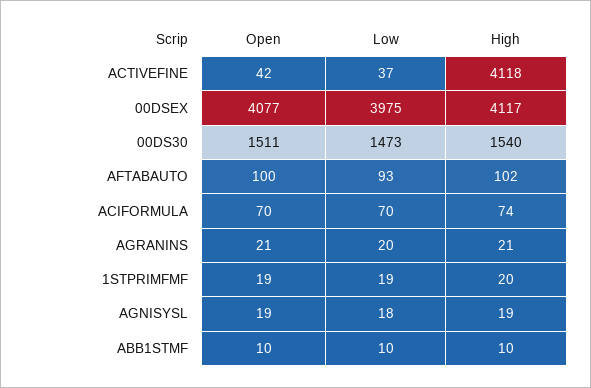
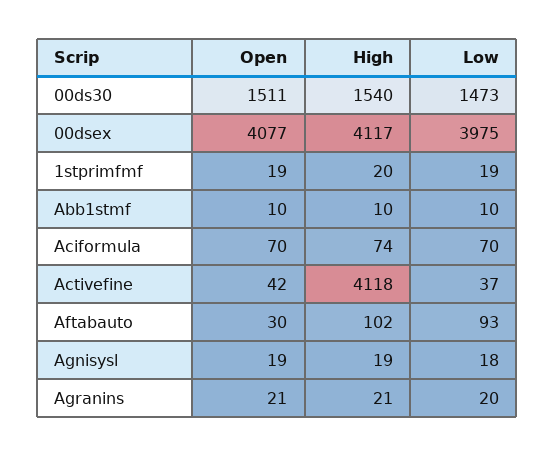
  {
    "Open": {
      "ACTIVEFINE": 42,
      "00DSEX": 4077,
      "00DS30": 1511,
-     "AFTABAUTO": 100,
+     "AFTABAUTO": 30,
      "ACIFORMULA": 70,
      "AGRANINS": 21,
      "1STPRIMFMF": 19,
      "AGNISYSL": 19,
      "ABB1STMF": 10
    },
    "Low": {
      "ACTIVEFINE": 37,
      "00DSEX": 3975,
      "00DS30": 1473,
      "AFTABAUTO": 93,
      "ACIFORMULA": 70,
      "AGRANINS": 20,
      "1STPRIMFMF": 19,
      "AGNISYSL": 18,
      "ABB1STMF": 10
    },
    "High": {
      "ACTIVEFINE": 4118,
      "00DSEX": 4117,
      "00DS30": 1540,
      "AFTABAUTO": 102,
      "ACIFORMULA": 74,
      "AGRANINS": 21,
      "1STPRIMFMF": 20,
      "AGNISYSL": 19,
      "ABB1STMF": 10
    }
  }

